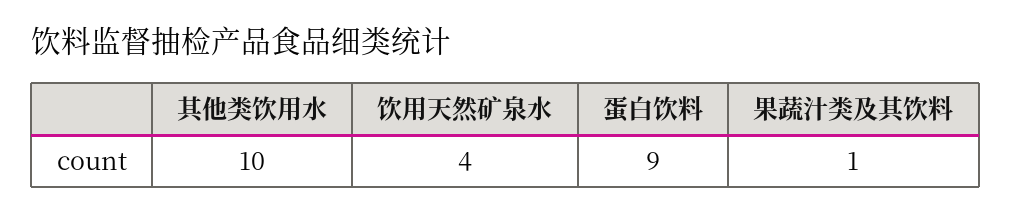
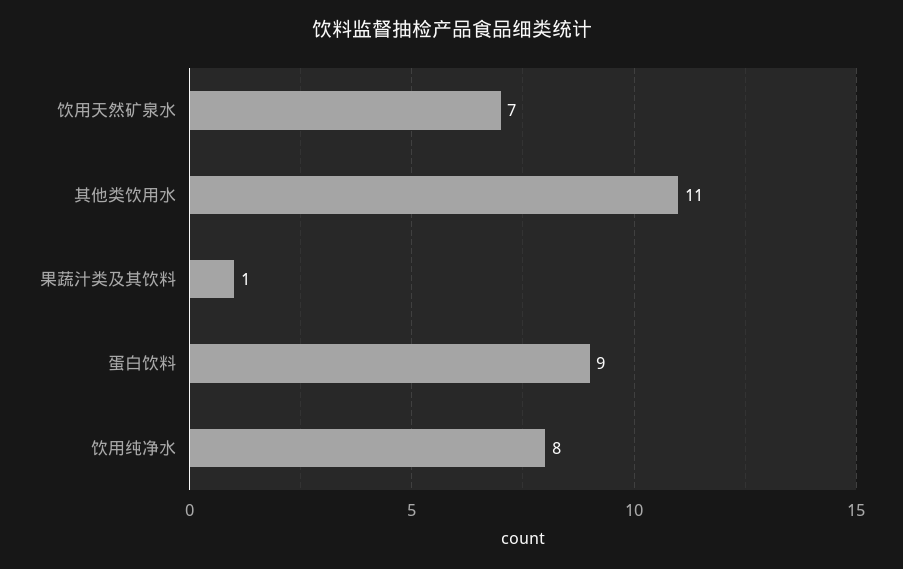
  {
-   "其他类饮用水": 10,
+   "其他类饮用水": 11,
-   "饮用天然矿泉水": 4,
+   "饮用天然矿泉水": 7,
    "蛋白饮料": 9,
-   "果蔬汁类及其饮料": 1
+   "果蔬汁类及其饮料": 1,
+   "饮用纯净水": 8
  }

